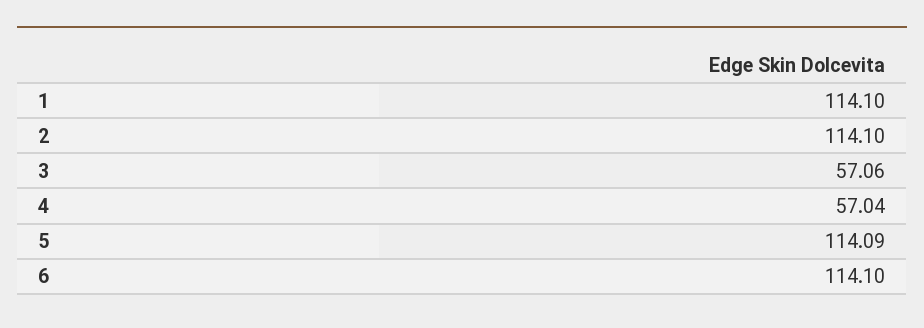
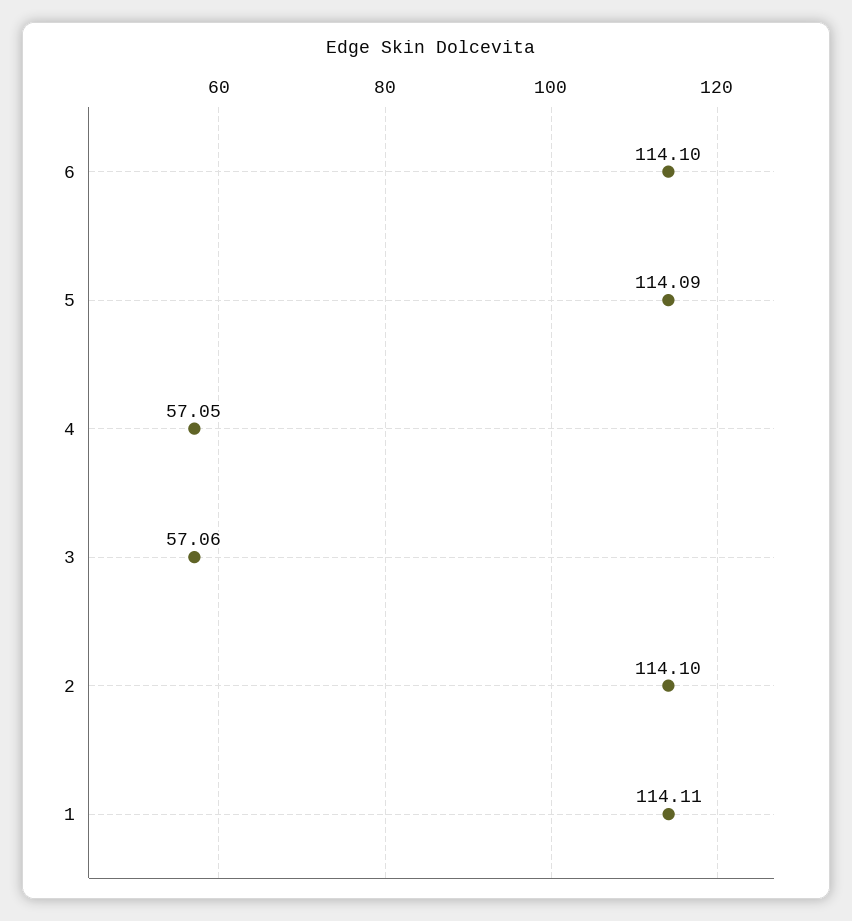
  {
-   "1": 114.1,
+   "1": 114.11,
    "2": 114.1,
    "3": 57.06,
-   "4": 57.04,
+   "4": 57.05,
    "5": 114.09,
    "6": 114.1
  }

